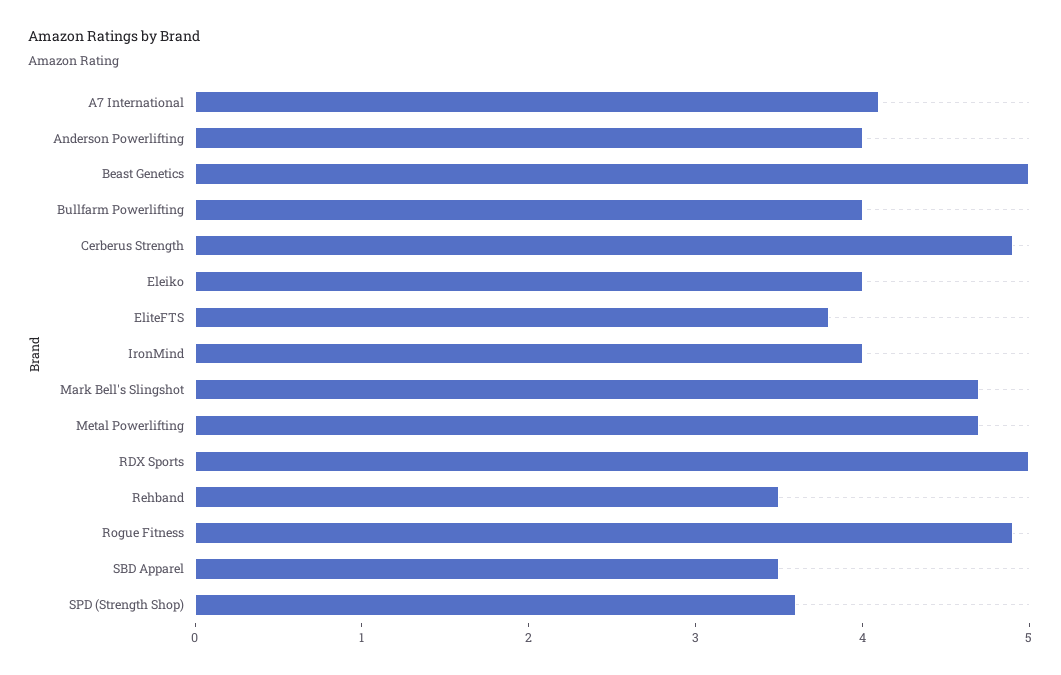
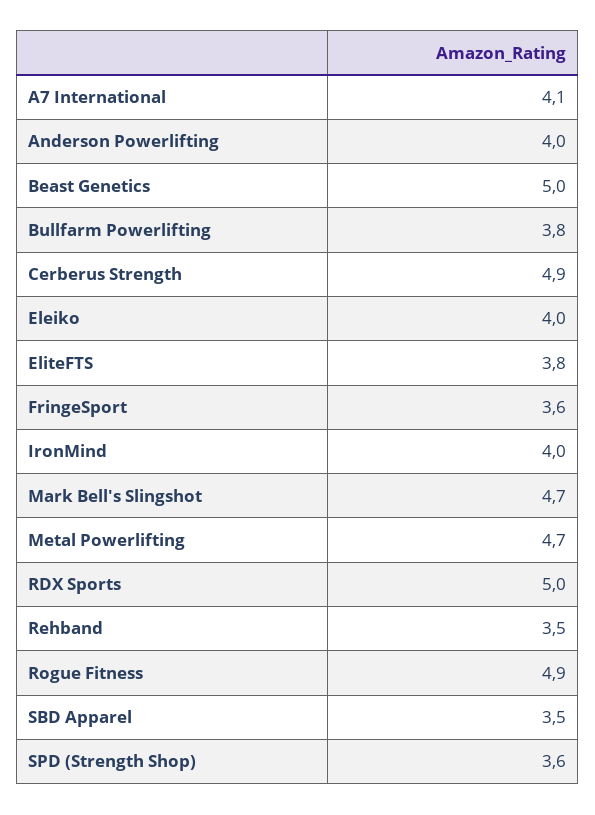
  {
    "A7 International": 4.1,
    "Anderson Powerlifting": 4,
    "Beast Genetics": 5,
-   "Bullfarm Powerlifting": 4,
+   "Bullfarm Powerlifting": 3.8,
    "Cerberus Strength": 4.9,
    "Eleiko": 4,
    "EliteFTS": 3.8,
    "IronMind": 4,
    "Mark Bell's Slingshot": 4.7,
    "Metal Powerlifting": 4.7,
    "RDX Sports": 5,
    "Rehband": 3.5,
    "Rogue Fitness": 4.9,
    "SBD Apparel": 3.5,
-   "SPD (Strength Shop)": 3.6
+   "SPD (Strength Shop)": 3.6,
+   "FringeSport": 3.6
  }

